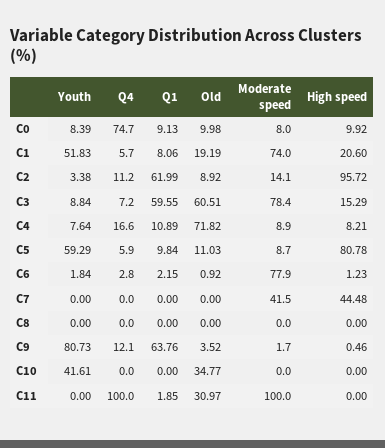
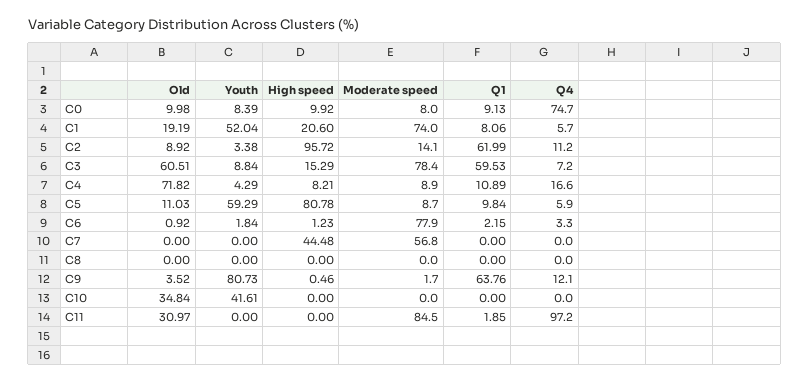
  {
    "Youth": {
      "C0": 8.39,
-     "C1": 51.83,
+     "C1": 52.04,
      "C2": 3.38,
      "C3": 8.84,
-     "C4": 7.64,
+     "C4": 4.29,
      "C5": 59.29,
      "C6": 1.84,
      "C7": 0,
      "C8": 0,
      "C9": 80.73,
      "C10": 41.61,
      "C11": 0
    },
    "Q4": {
      "C0": 74.7,
      "C1": 5.7,
      "C2": 11.2,
      "C3": 7.2,
      "C4": 16.6,
      "C5": 5.9,
-     "C6": 2.8,
+     "C6": 3.3,
      "C7": 0,
      "C8": 0,
      "C9": 12.1,
      "C10": 0,
-     "C11": 100
+     "C11": 97.2
    },
    "Q1": {
      "C0": 9.13,
      "C1": 8.06,
      "C2": 61.99,
-     "C3": 59.55,
+     "C3": 59.53,
      "C4": 10.89,
      "C5": 9.84,
      "C6": 2.15,
      "C7": 0,
      "C8": 0,
      "C9": 63.76,
      "C10": 0,
      "C11": 1.85
    },
    "Old": {
      "C0": 9.98,
      "C1": 19.19,
      "C2": 8.92,
      "C3": 60.51,
      "C4": 71.82,
      "C5": 11.03,
      "C6": 0.92,
      "C7": 0,
      "C8": 0,
      "C9": 3.52,
-     "C10": 34.77,
+     "C10": 34.84,
      "C11": 30.97
    },
    "Moderate speed": {
      "C0": 8,
      "C1": 74,
      "C2": 14.1,
      "C3": 78.4,
      "C4": 8.9,
      "C5": 8.7,
      "C6": 77.9,
-     "C7": 41.5,
+     "C7": 56.8,
      "C8": 0,
      "C9": 1.7,
      "C10": 0,
-     "C11": 100
+     "C11": 84.5
    },
    "High speed": {
      "C0": 9.92,
      "C1": 20.6,
      "C2": 95.72,
      "C3": 15.29,
      "C4": 8.21,
      "C5": 80.78,
      "C6": 1.23,
      "C7": 44.48,
      "C8": 0,
      "C9": 0.46,
      "C10": 0,
      "C11": 0
    }
  }

